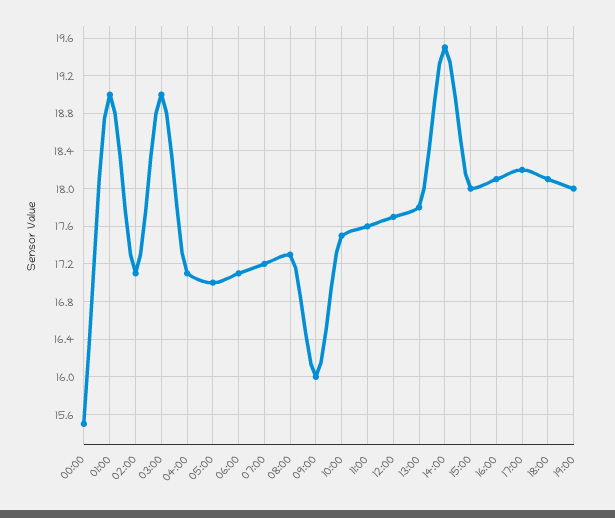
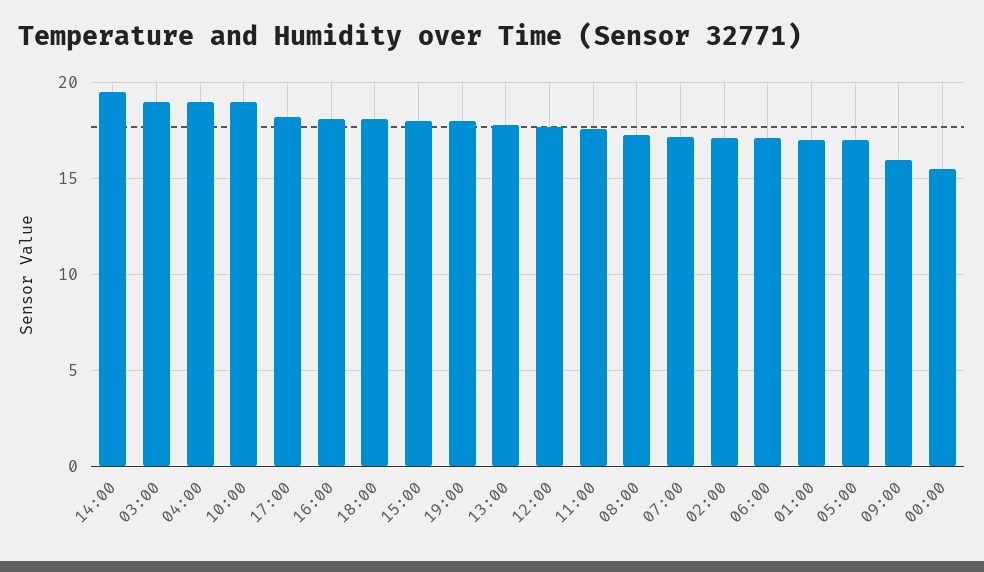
  {
    "00:00": 15.5,
-   "01:00": 19,
+   "01:00": 17,
    "02:00": 17.1,
    "03:00": 19,
-   "04:00": 17.1,
+   "04:00": 19,
    "05:00": 17,
    "06:00": 17.1,
    "07:00": 17.2,
    "08:00": 17.3,
    "09:00": 16,
-   "10:00": 17.5,
+   "10:00": 19,
    "11:00": 17.6,
    "12:00": 17.7,
    "13:00": 17.8,
    "14:00": 19.5,
    "15:00": 18,
    "16:00": 18.1,
    "17:00": 18.2,
    "18:00": 18.1,
    "19:00": 18
  }

